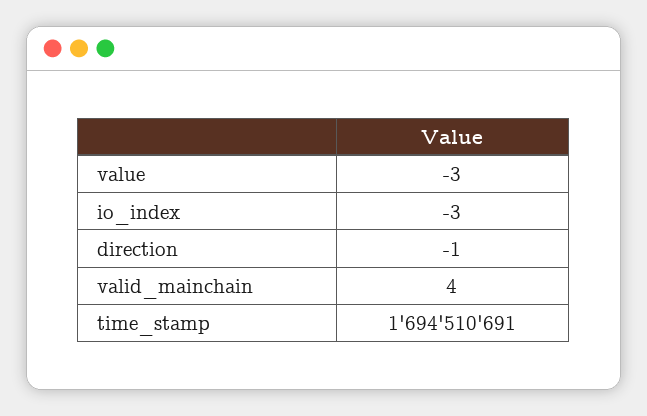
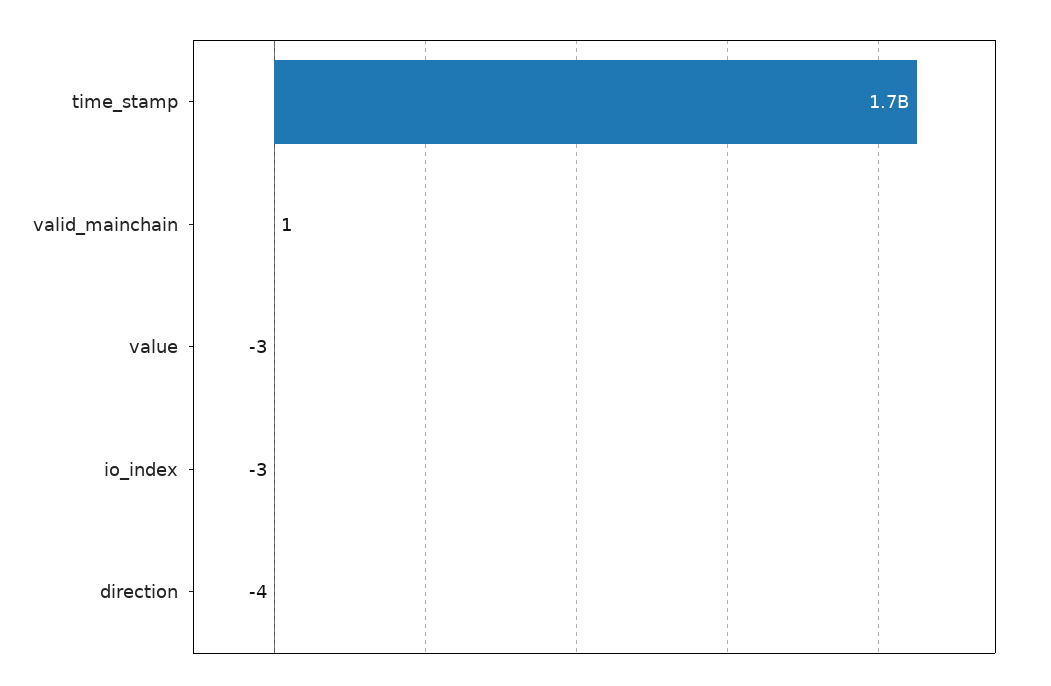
  {
    "value": -3,
    "io_index": -3,
-   "direction": -1,
+   "direction": -4,
-   "valid_mainchain": 4,
+   "valid_mainchain": 1,
    "time_stamp": 1694510691
  }

